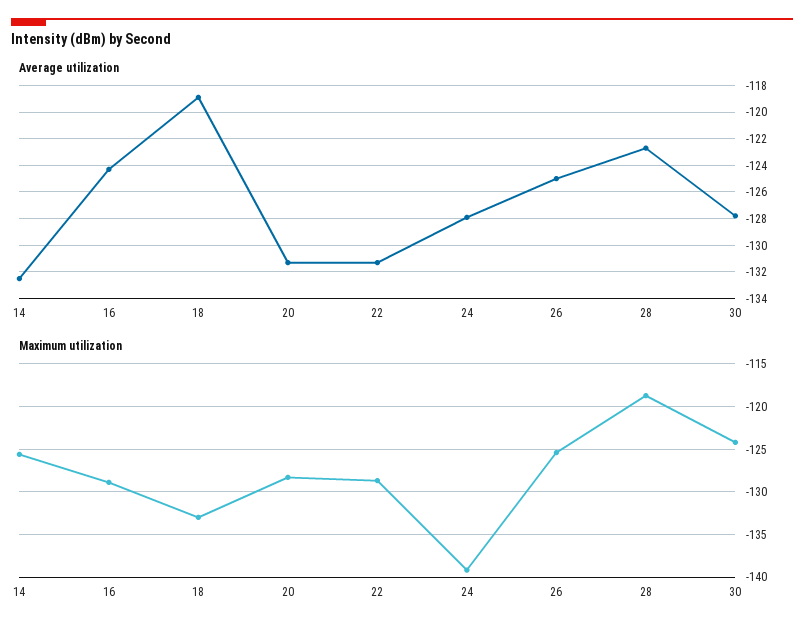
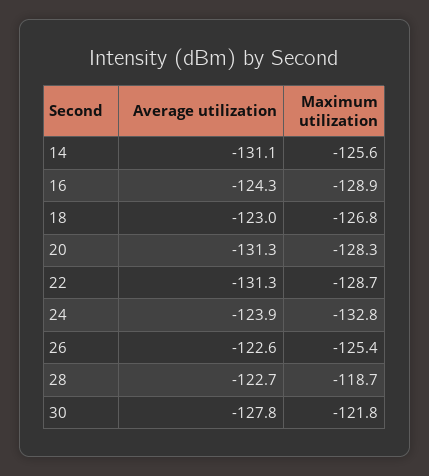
  {
    "Average utilization": {
-     "14": -132.5,
+     "14": -131.1,
      "16": -124.3,
-     "18": -119,
+     "18": -123,
      "20": -131.3,
      "22": -131.3,
-     "24": -128,
+     "24": -123.9,
-     "26": -125,
+     "26": -122.6,
      "28": -122.7,
      "30": -127.8
    },
    "Maximum utilization": {
      "14": -125.6,
      "16": -128.9,
-     "18": -133,
+     "18": -126.8,
      "20": -128.3,
      "22": -128.7,
-     "24": -139,
+     "24": -132.8,
      "26": -125.4,
      "28": -118.7,
-     "30": -124
+     "30": -121.8
    }
  }

